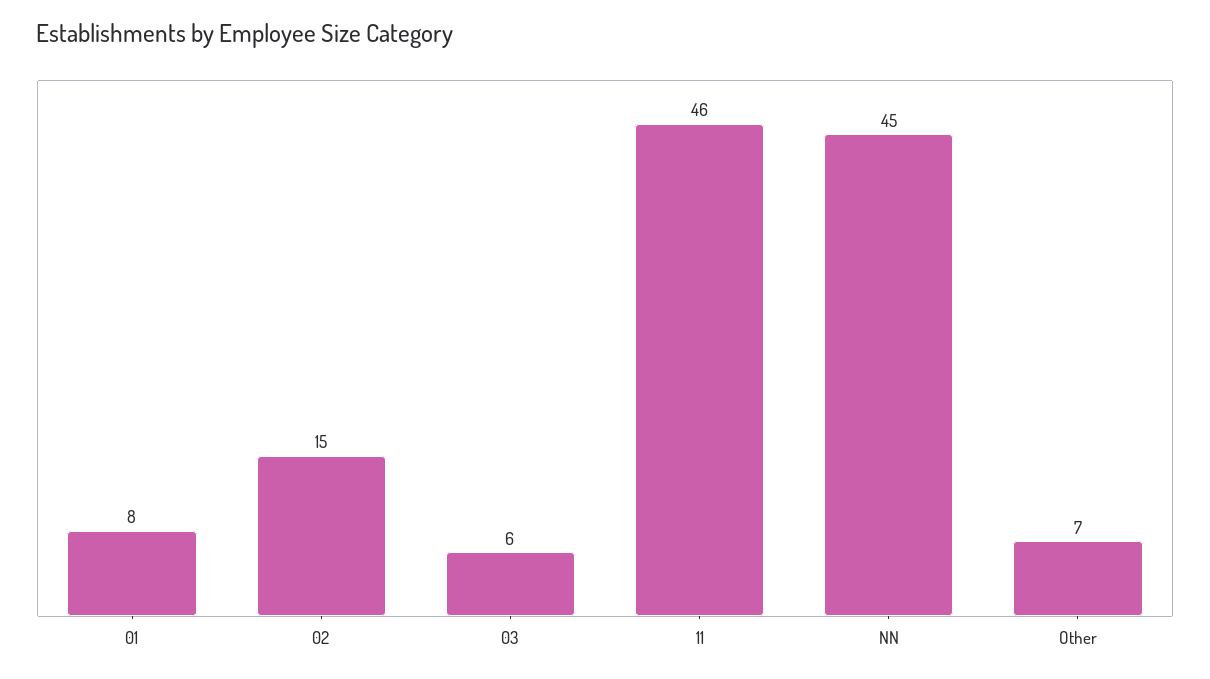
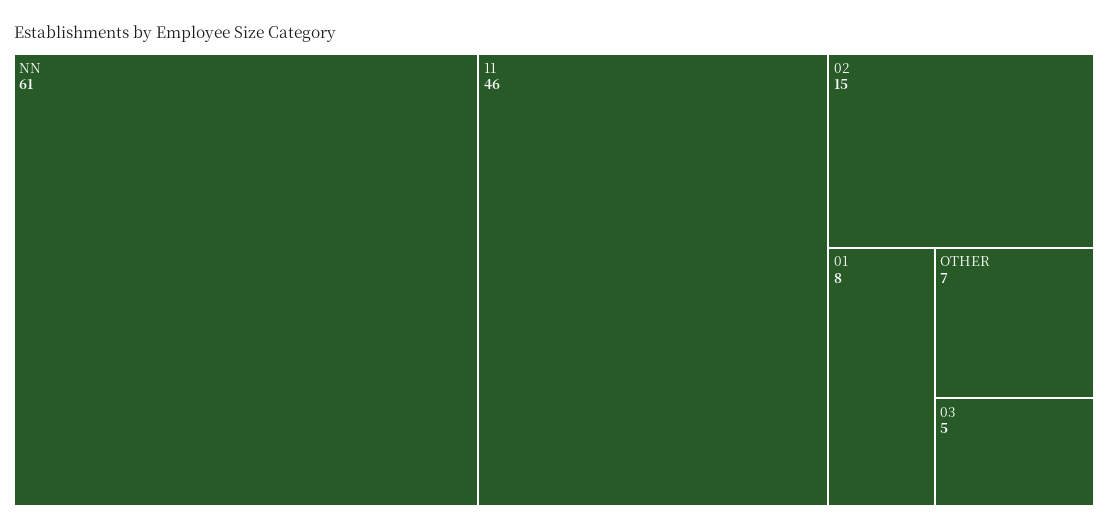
  {
    "01": 8,
    "02": 15,
-   "03": 6,
+   "03": 5,
    "11": 46,
-   "NN": 45,
+   "NN": 61,
    "Other": 7
  }

